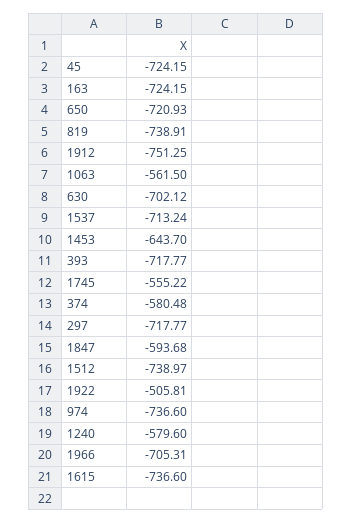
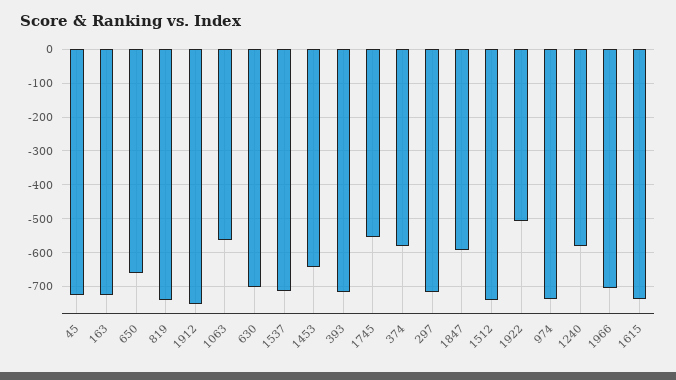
  {
    "45": -724.15,
    "163": -724.15,
-   "650": -720.93,
+   "650": -660,
    "819": -738.91,
    "1912": -751.25,
    "1063": -561.5,
    "630": -702.12,
    "1537": -713.24,
    "1453": -643.7,
    "393": -717.77,
    "1745": -555.22,
    "374": -580.48,
    "297": -717.77,
    "1847": -593.68,
    "1512": -738.97,
    "1922": -505.81,
    "974": -736.6,
    "1240": -579.6,
    "1966": -705.31,
    "1615": -736.6
  }

